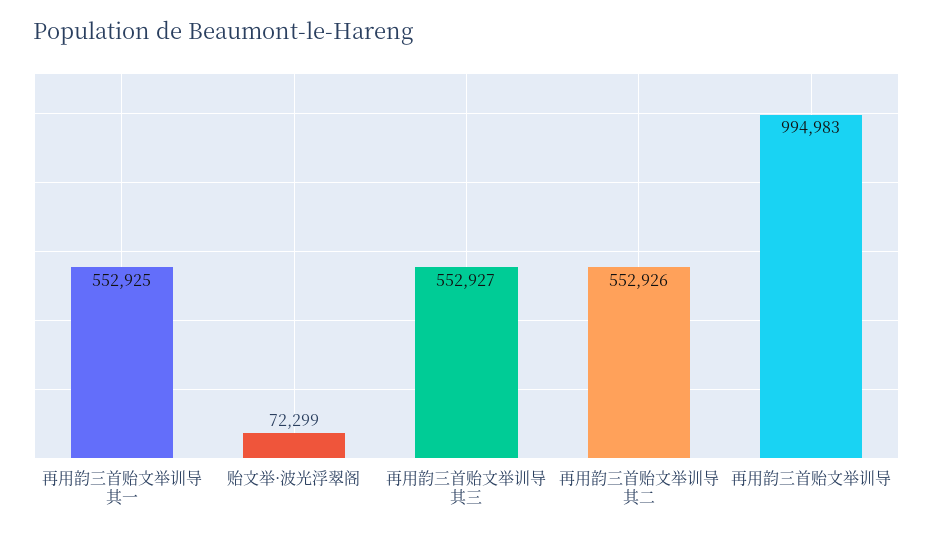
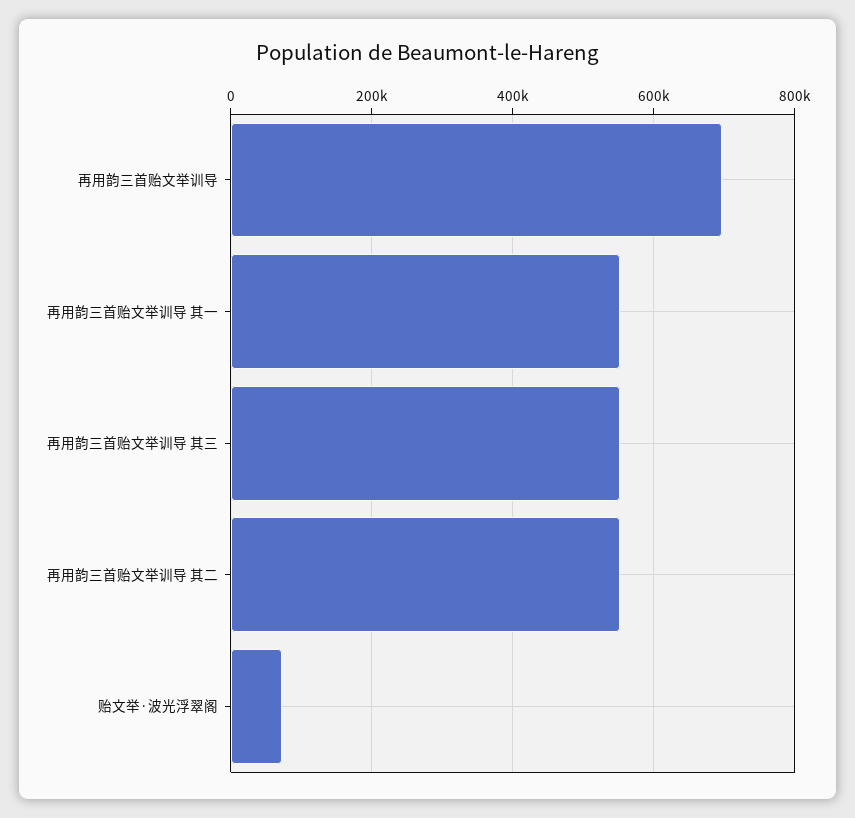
  {
    "再用韵三首贻文举训导 其一": 552925,
    "贻文举·波光浮翠阁": 72299,
    "再用韵三首贻文举训导 其三": 552927,
    "再用韵三首贻文举训导 其二": 552926,
-   "再用韵三首贻文举训导": 994983
+   "再用韵三首贻文举训导": 700000
  }

